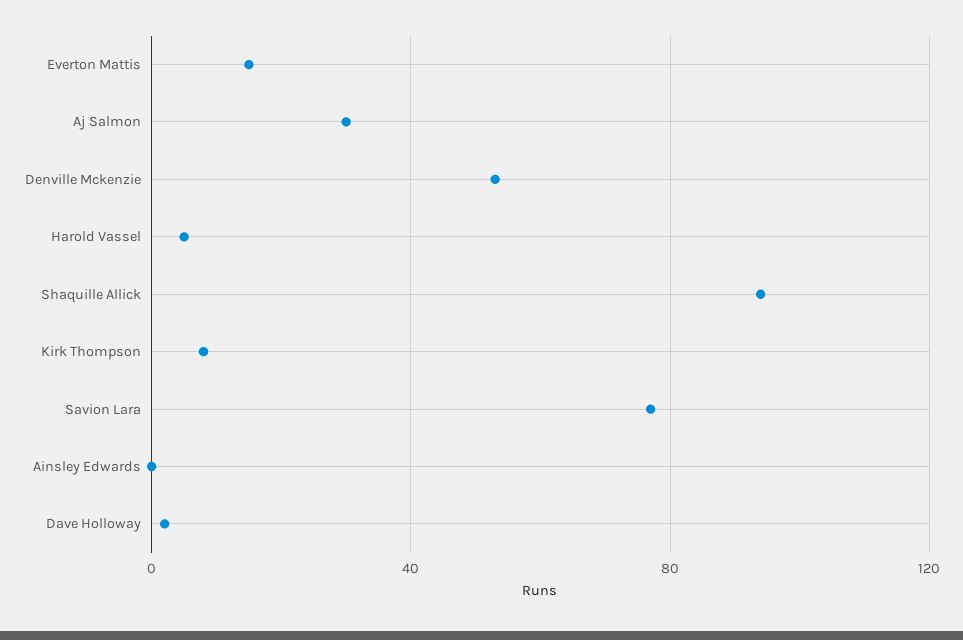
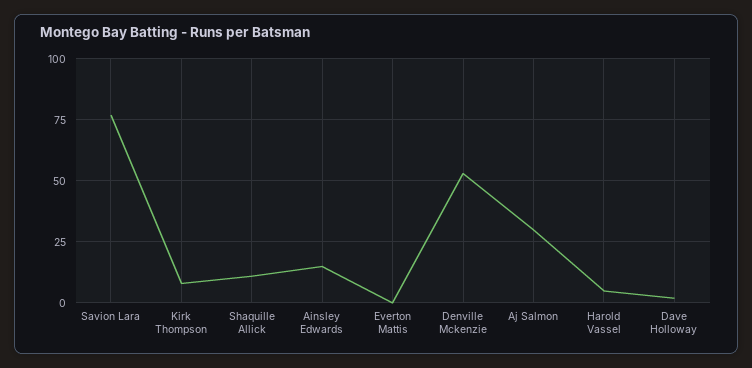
  {
-   "Everton Mattis": 15,
+   "Everton Mattis": 0,
    "Aj Salmon": 30,
    "Denville Mckenzie": 55,
    "Harold Vassel": 5,
-   "Shaquille Allick": 95,
+   "Shaquille Allick": 10,
    "Kirk Thompson": 10,
    "Savion Lara": 75,
-   "Ainsley Edwards": 0,
+   "Ainsley Edwards": 15,
    "Dave Holloway": 0
  }

